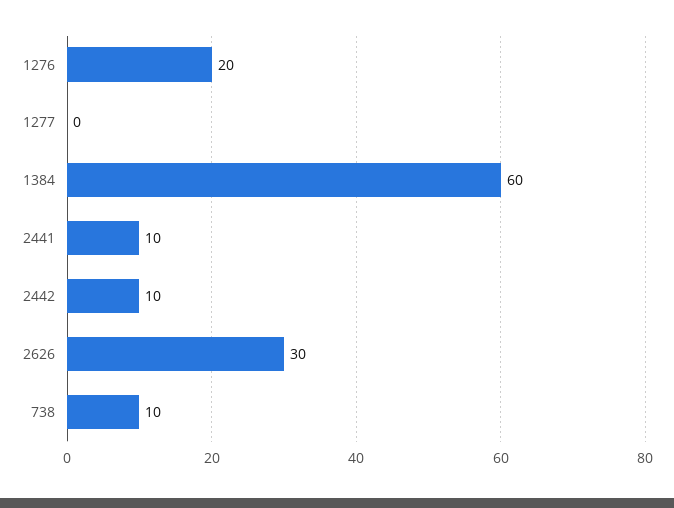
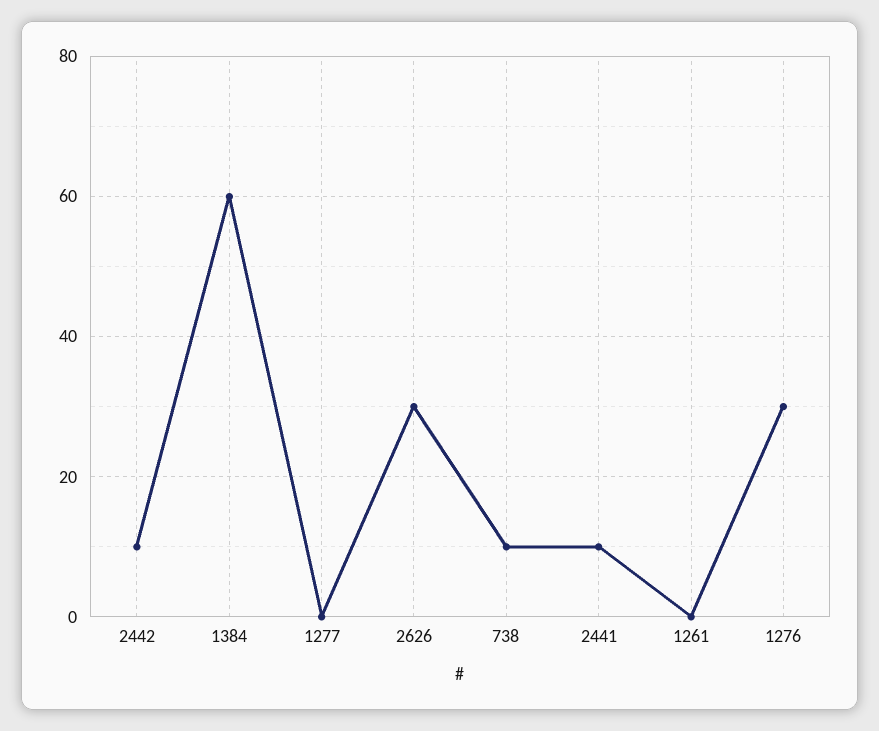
  {
-   "1276": 20,
+   "1276": 30,
    "1277": 0,
    "1384": 60,
    "2441": 10,
    "2442": 10,
    "2626": 30,
-   "738": 10
+   "738": 10,
+   "1261": 0
  }

